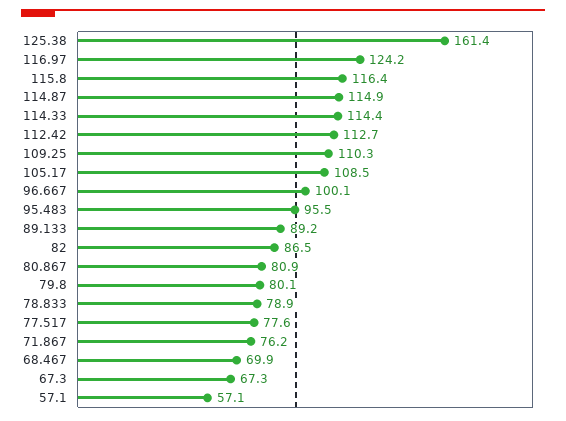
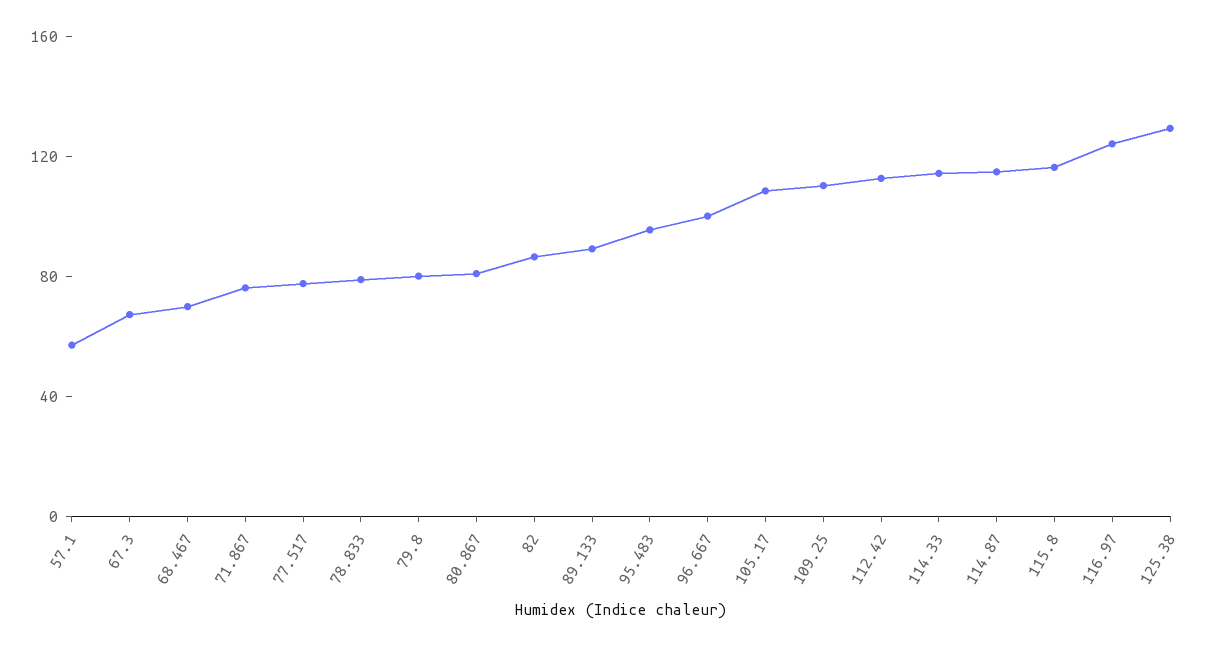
  {
-   "125.38": 161.4,
+   "125.38": 130,
    "116.97": 124.2,
    "115.8": 116.4,
    "114.87": 114.9,
    "114.33": 114.4,
    "112.42": 112.7,
    "109.25": 110.3,
    "105.17": 108.5,
    "96.667": 100.1,
    "95.483": 95.5,
    "89.133": 89.2,
    "82": 86.5,
    "80.867": 80.9,
    "79.8": 80.1,
    "78.833": 78.9,
    "77.517": 77.6,
    "71.867": 76.2,
    "68.467": 69.9,
    "67.3": 67.3,
    "57.1": 57.1
  }

